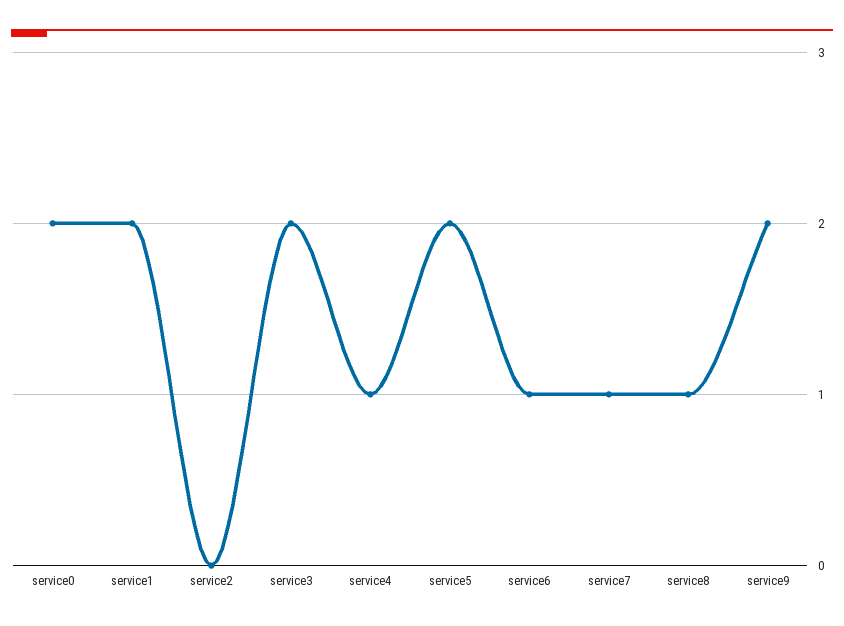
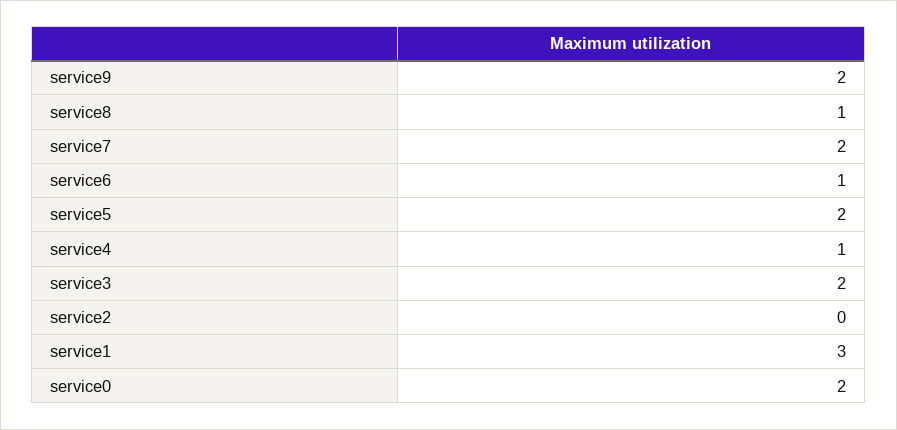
  {
    "service0": 2,
-   "service1": 2,
+   "service1": 3,
    "service2": 0,
    "service3": 2,
    "service4": 1,
    "service5": 2,
    "service6": 1,
-   "service7": 1,
+   "service7": 2,
    "service8": 1,
    "service9": 2
  }

